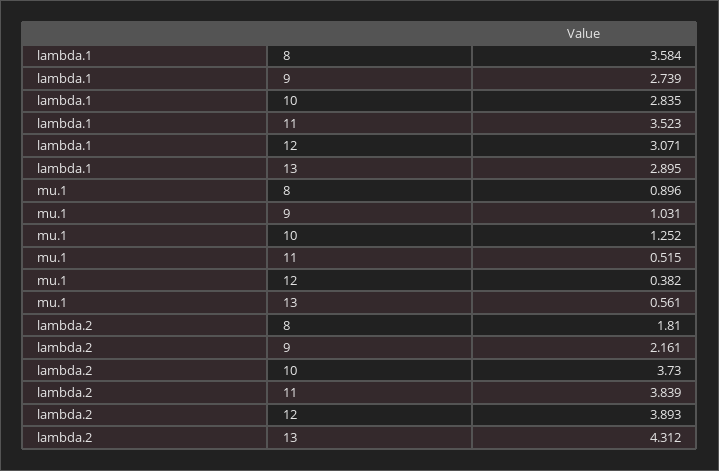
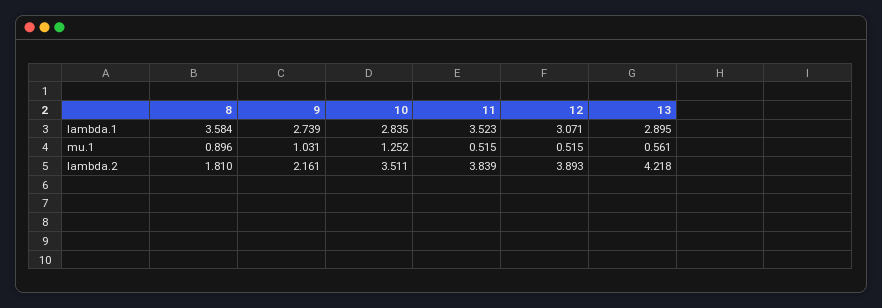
  {
    "lambda.1": {
      "8": 3.584,
      "9": 2.739,
      "10": 2.835,
      "11": 3.523,
      "12": 3.071,
      "13": 2.895
    },
    "mu.1": {
      "8": 0.896,
      "9": 1.031,
      "10": 1.252,
      "11": 0.515,
-     "12": 0.382,
+     "12": 0.515,
      "13": 0.561
    },
    "lambda.2": {
      "8": 1.81,
      "9": 2.161,
-     "10": 3.73,
+     "10": 3.511,
      "11": 3.839,
      "12": 3.893,
-     "13": 4.312
+     "13": 4.218
    }
  }

